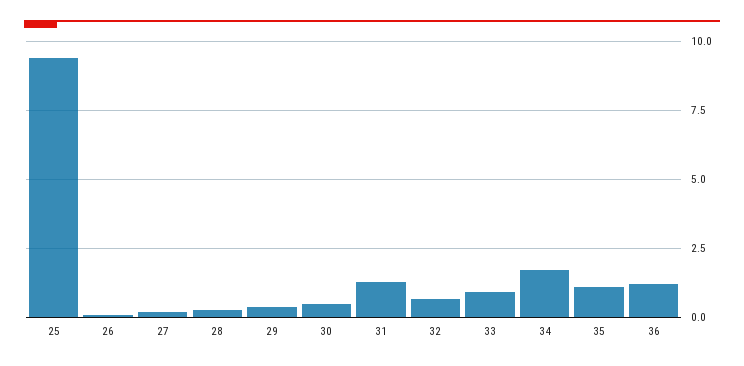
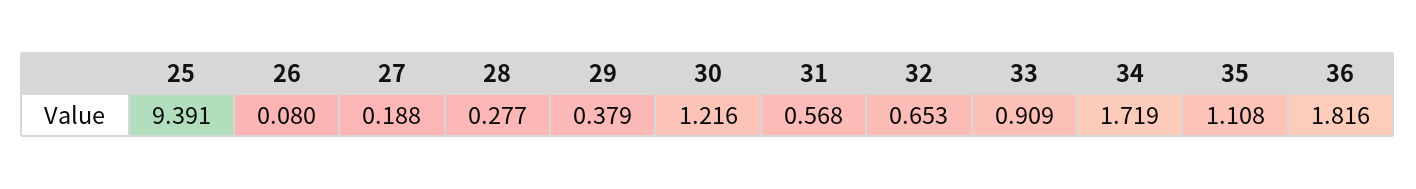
  {
    "25": 9.391,
    "26": 0.08,
    "27": 0.188,
    "28": 0.277,
    "29": 0.379,
-   "30": 0.5,
+   "30": 1.216,
-   "31": 1.25,
+   "31": 0.568,
    "32": 0.653,
    "33": 0.909,
    "34": 1.719,
    "35": 1.108,
-   "36": 1.25
+   "36": 1.816
  }

